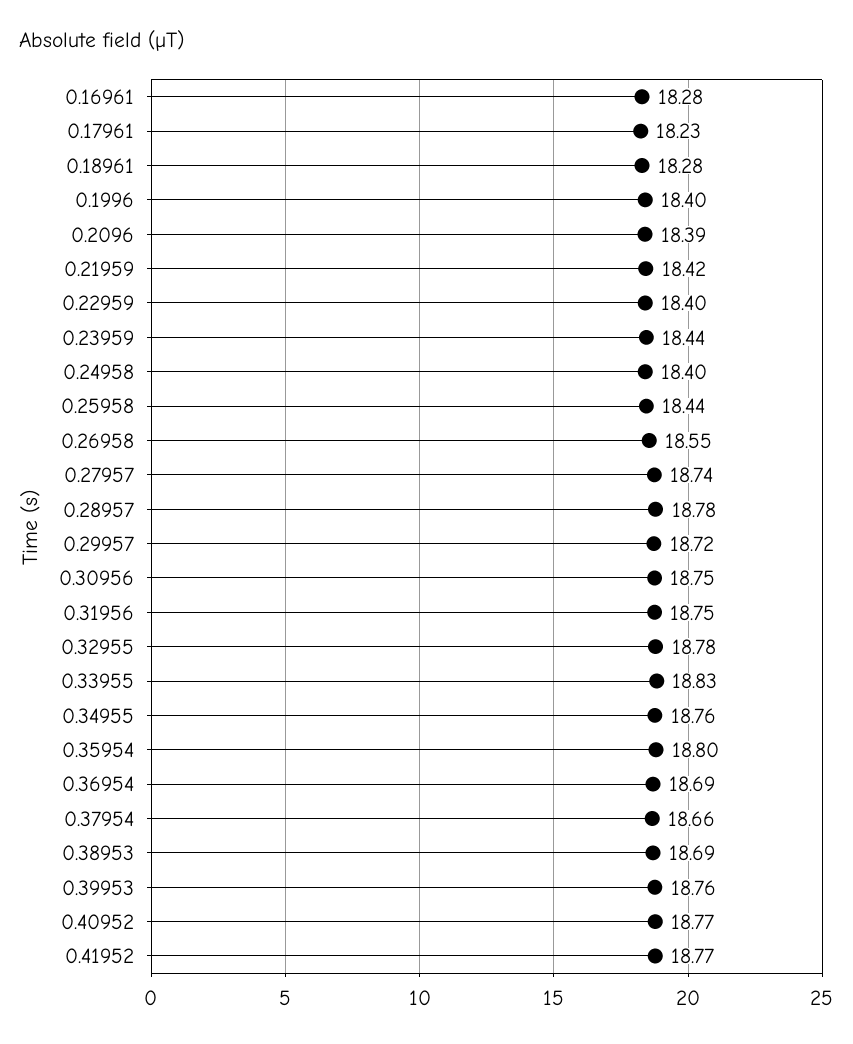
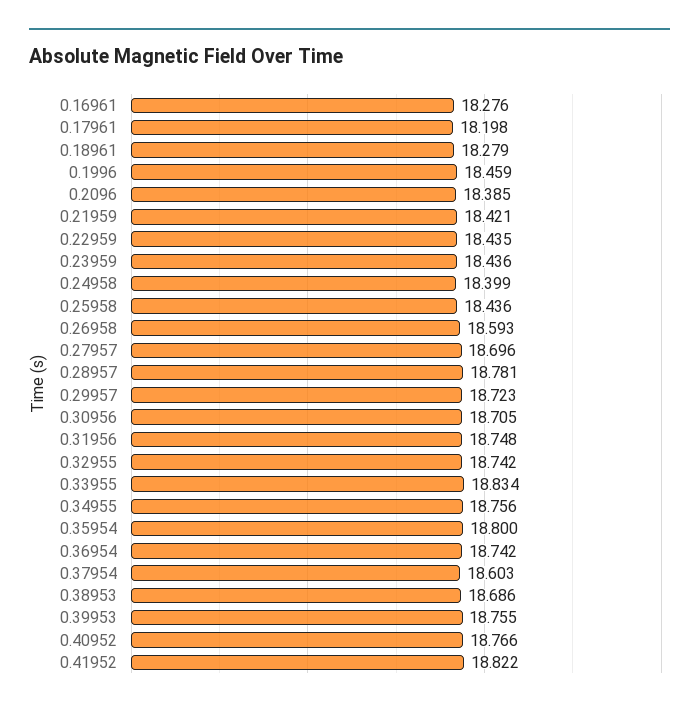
  {
    "0.16961": 18.276,
-   "0.17961": 18.23,
+   "0.17961": 18.198,
    "0.18961": 18.279,
-   "0.1996": 18.4,
+   "0.1996": 18.459,
    "0.2096": 18.385,
    "0.21959": 18.421,
-   "0.22959": 18.4,
+   "0.22959": 18.435,
    "0.23959": 18.436,
    "0.24958": 18.399,
    "0.25958": 18.436,
-   "0.26958": 18.55,
+   "0.26958": 18.593,
-   "0.27957": 18.74,
+   "0.27957": 18.696,
    "0.28957": 18.781,
    "0.29957": 18.723,
-   "0.30956": 18.75,
+   "0.30956": 18.705,
    "0.31956": 18.748,
-   "0.32955": 18.78,
+   "0.32955": 18.742,
    "0.33955": 18.834,
    "0.34955": 18.756,
    "0.35954": 18.8,
-   "0.36954": 18.69,
+   "0.36954": 18.742,
-   "0.37954": 18.66,
+   "0.37954": 18.603,
    "0.38953": 18.686,
    "0.39953": 18.755,
    "0.40952": 18.766,
-   "0.41952": 18.77
+   "0.41952": 18.822
  }

